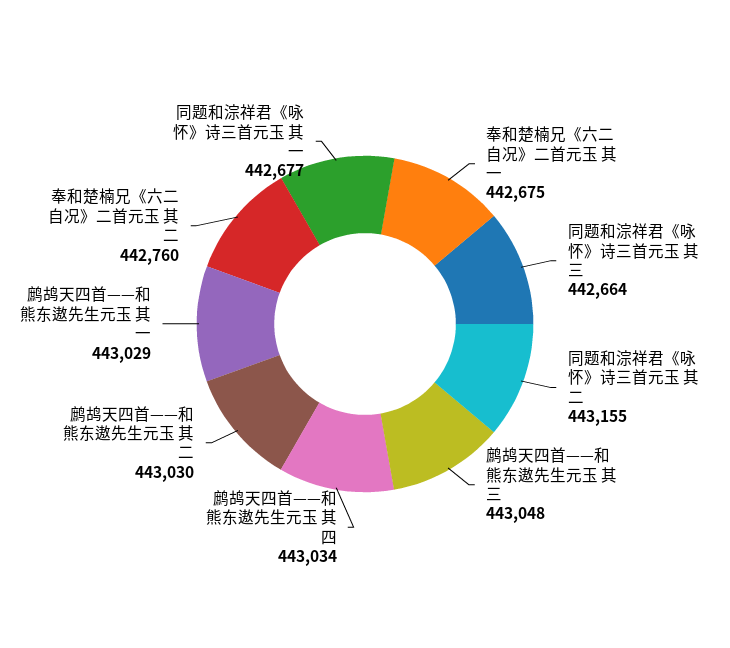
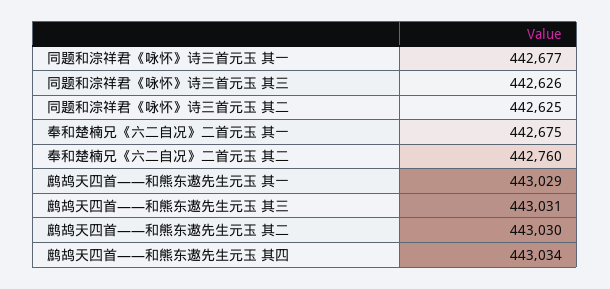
  {
    "奉和楚楠兄《六二自况》二首元玉 其一": 442675,
-   "同题和淙祥君《咏怀》诗三首元玉 其三": 442664,
+   "同题和淙祥君《咏怀》诗三首元玉 其三": 442626,
-   "同题和淙祥君《咏怀》诗三首元玉 其二": 443155,
+   "同题和淙祥君《咏怀》诗三首元玉 其二": 442625,
-   "鹧鸪天四首——和熊东遨先生元玉 其三": 443048,
+   "鹧鸪天四首——和熊东遨先生元玉 其三": 443031,
    "鹧鸪天四首——和熊东遨先生元玉 其四": 443034,
    "鹧鸪天四首——和熊东遨先生元玉 其二": 443030,
    "鹧鸪天四首——和熊东遨先生元玉 其一": 443029,
    "奉和楚楠兄《六二自况》二首元玉 其二": 442760,
    "同题和淙祥君《咏怀》诗三首元玉 其一": 442677
  }

